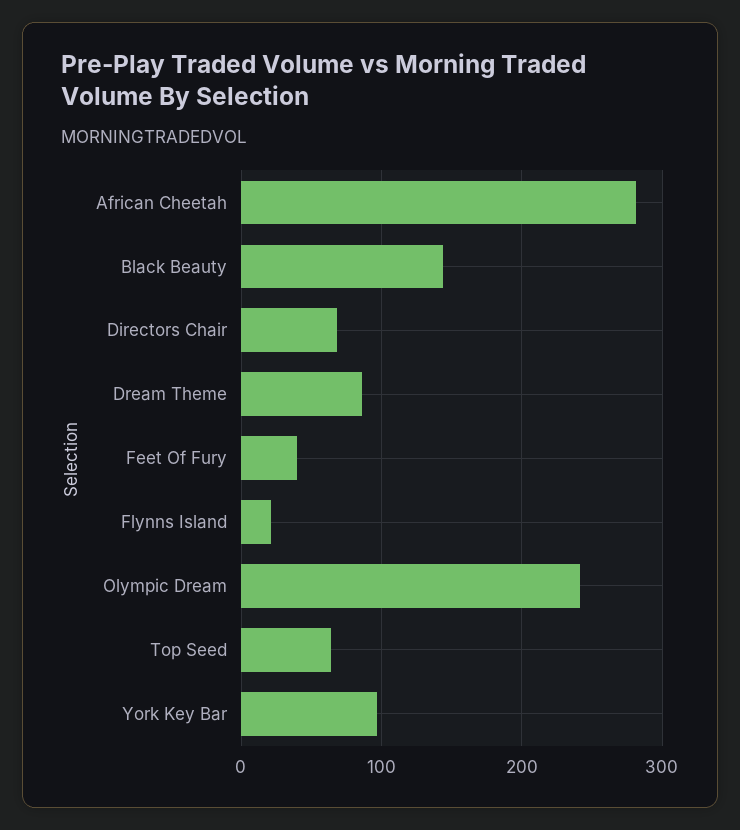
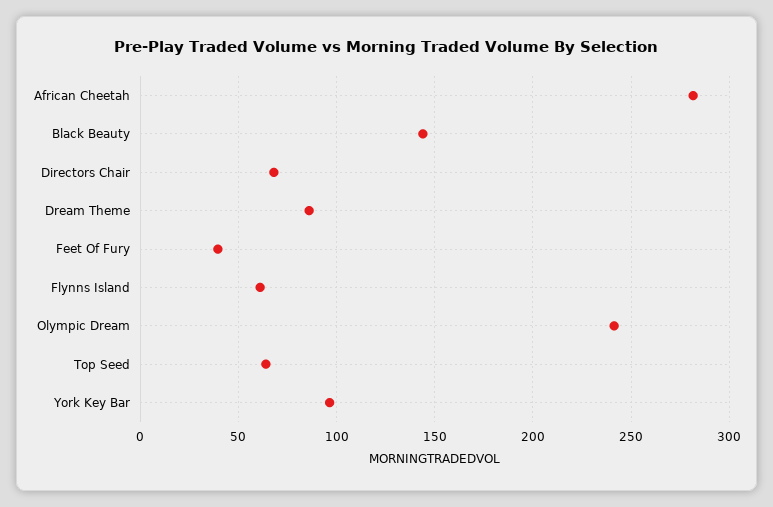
  {
    "African Cheetah": 280,
    "Black Beauty": 145,
    "Directors Chair": 70,
    "Dream Theme": 85,
    "Feet Of Fury": 40,
-   "Flynns Island": 20,
+   "Flynns Island": 60,
    "Olympic Dream": 240,
    "Top Seed": 65,
    "York Key Bar": 95
  }

